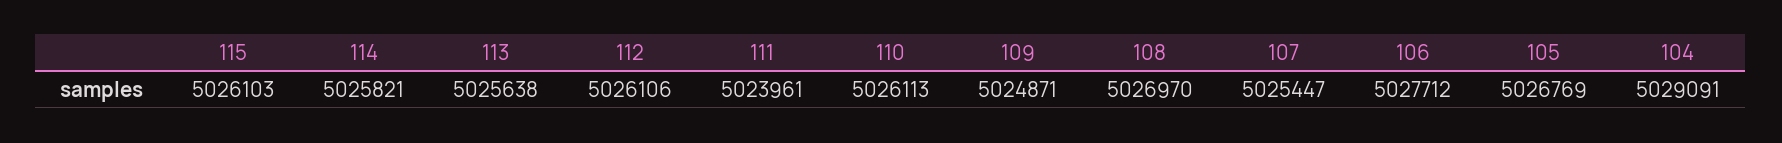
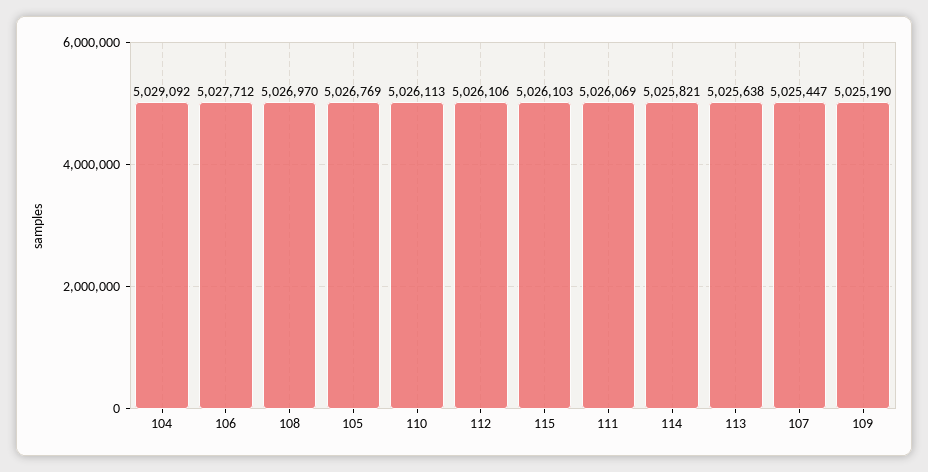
  {
    "115": 5026103,
    "114": 5025821,
    "113": 5025638,
    "112": 5026106,
-   "111": 5023961,
+   "111": 5026069,
    "110": 5026113,
-   "109": 5024871,
+   "109": 5025190,
    "108": 5026970,
    "107": 5025447,
    "106": 5027712,
    "105": 5026769,
-   "104": 5029091
+   "104": 5029092
  }

